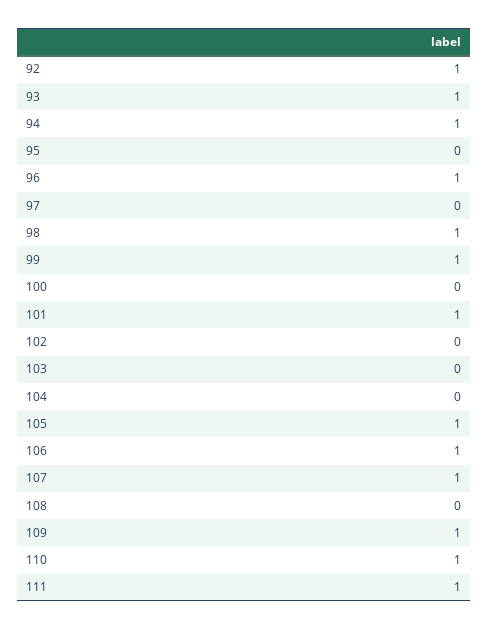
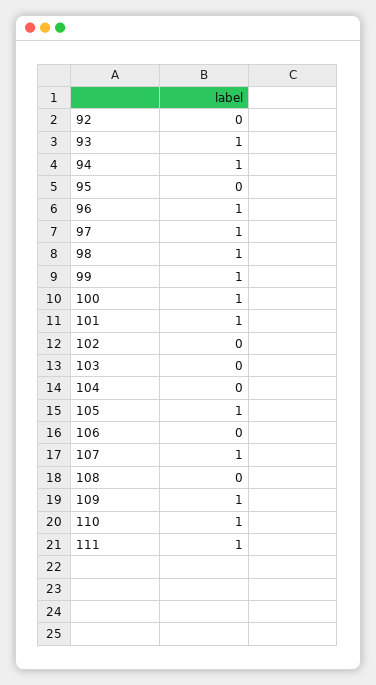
  {
-   "92": 1,
+   "92": 0,
    "93": 1,
    "94": 1,
    "95": 0,
    "96": 1,
-   "97": 0,
+   "97": 1,
    "98": 1,
    "99": 1,
-   "100": 0,
+   "100": 1,
    "101": 1,
    "102": 0,
    "103": 0,
    "104": 0,
    "105": 1,
-   "106": 1,
+   "106": 0,
    "107": 1,
    "108": 0,
    "109": 1,
    "110": 1,
    "111": 1
  }

